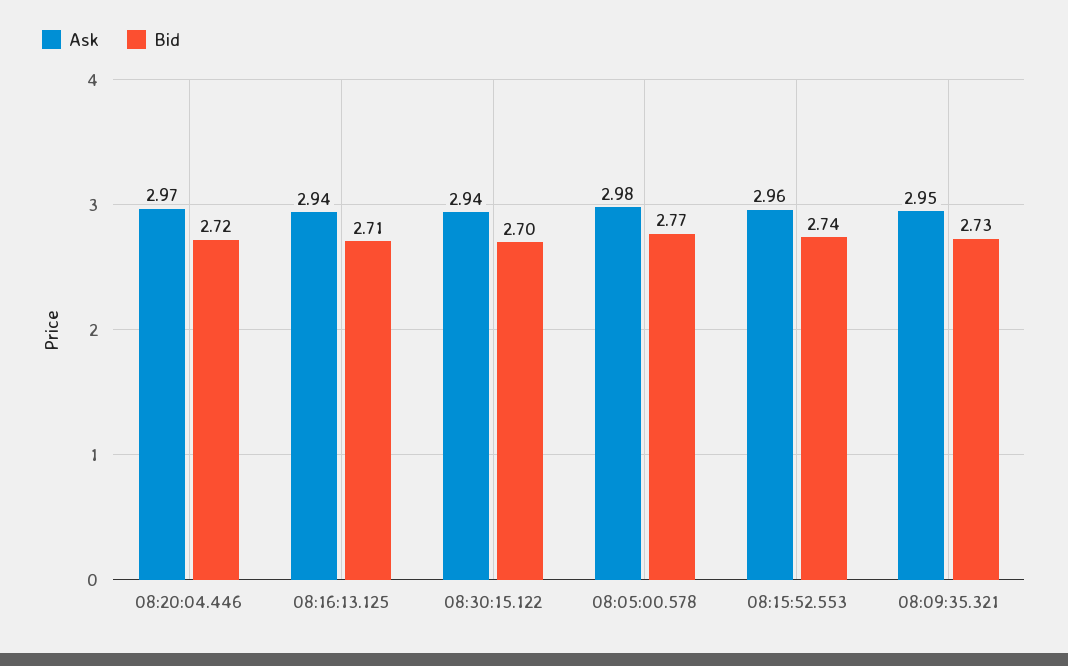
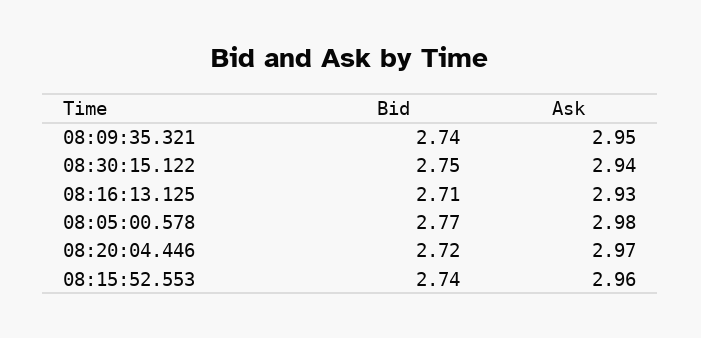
  {
    "Ask": {
      "08:20:04.446": 2.97,
-     "08:16:13.125": 2.94,
+     "08:16:13.125": 2.93,
      "08:30:15.122": 2.94,
      "08:05:00.578": 2.98,
      "08:15:52.553": 2.96,
      "08:09:35.321": 2.95
    },
    "Bid": {
      "08:20:04.446": 2.72,
      "08:16:13.125": 2.71,
-     "08:30:15.122": 2.7,
+     "08:30:15.122": 2.75,
      "08:05:00.578": 2.77,
      "08:15:52.553": 2.74,
-     "08:09:35.321": 2.73
+     "08:09:35.321": 2.74
    }
  }

